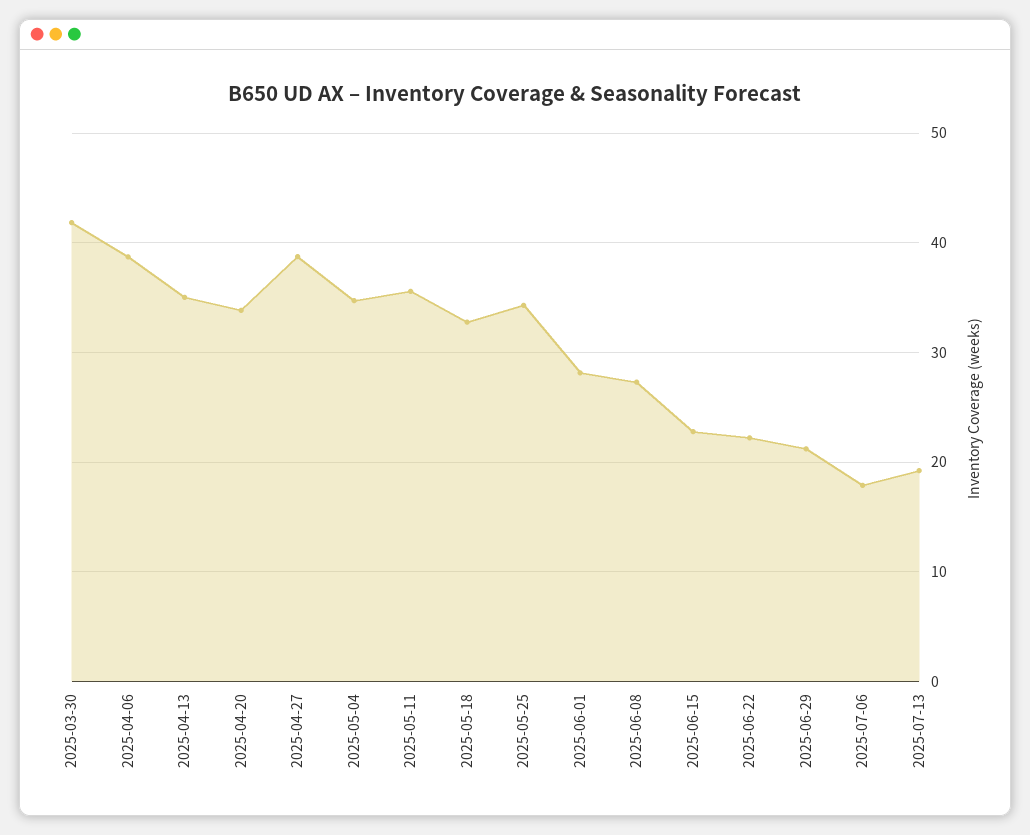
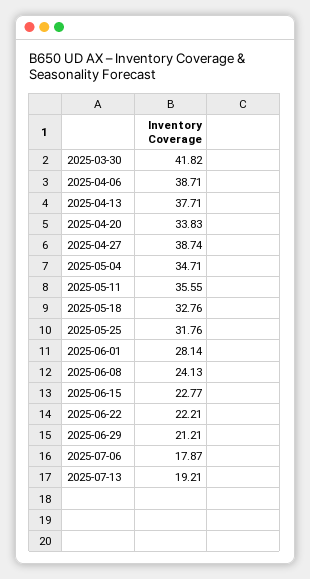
  {
    "2025-03-30": 41.82,
    "2025-04-06": 38.71,
-   "2025-04-13": 35,
+   "2025-04-13": 37.71,
    "2025-04-20": 33.83,
    "2025-04-27": 38.74,
    "2025-05-04": 34.71,
    "2025-05-11": 35.55,
    "2025-05-18": 32.76,
-   "2025-05-25": 34,
+   "2025-05-25": 31.76,
    "2025-06-01": 28.14,
-   "2025-06-08": 27,
+   "2025-06-08": 24.13,
    "2025-06-15": 22.77,
    "2025-06-22": 22.21,
    "2025-06-29": 21.21,
    "2025-07-06": 17.87,
    "2025-07-13": 19.21
  }

